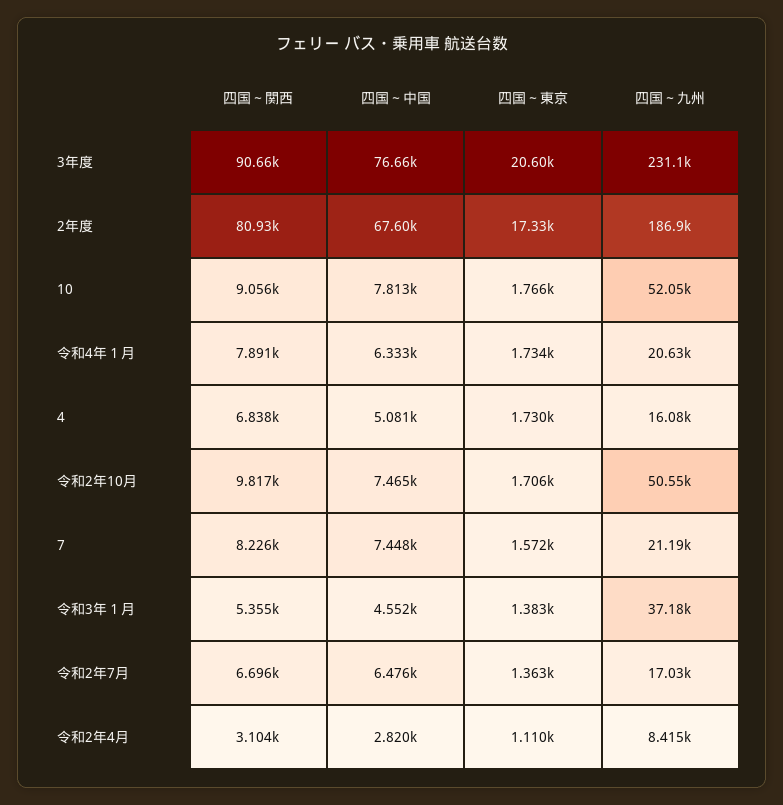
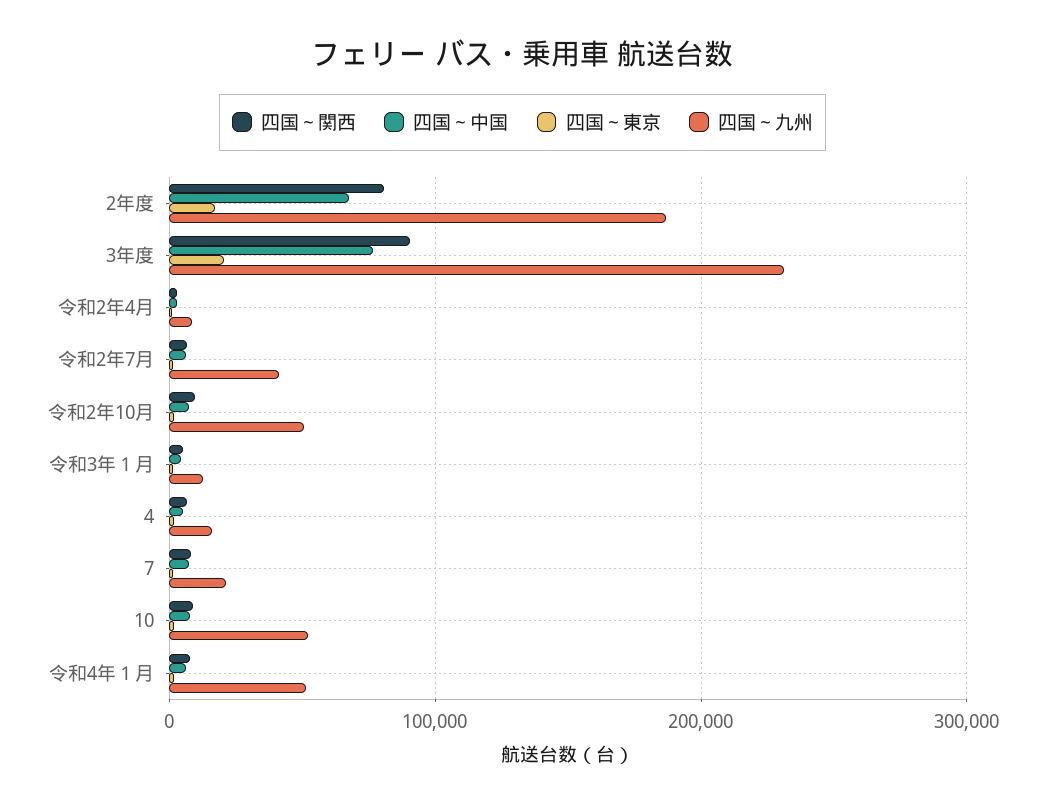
  {
    "四国～関西": {
      "3年度": 90660,
      "2年度": 80930,
      "10": 9056,
      "令和4年１月": 7891,
      "4": 6838,
      "令和2年10月": 9817,
      "7": 8226,
      "令和3年１月": 5355,
      "令和2年7月": 6696,
      "令和2年4月": 3104
    },
    "四国～中国": {
      "3年度": 76660,
      "2年度": 67600,
      "10": 7813,
      "令和4年１月": 6333,
      "4": 5081,
      "令和2年10月": 7465,
      "7": 7448,
      "令和3年１月": 4552,
      "令和2年7月": 6476,
      "令和2年4月": 2820
    },
    "四国～東京": {
      "3年度": 20600,
      "2年度": 17330,
      "10": 1766,
      "令和4年１月": 1734,
      "4": 1730,
      "令和2年10月": 1706,
      "7": 1572,
      "令和3年１月": 1383,
      "令和2年7月": 1363,
      "令和2年4月": 1110
    },
    "四国～九州": {
      "3年度": 231100,
      "2年度": 186900,
      "10": 52050,
-     "令和4年１月": 20630,
+     "令和4年１月": 50000,
      "4": 16080,
      "令和2年10月": 50550,
      "7": 21190,
-     "令和3年１月": 37180,
+     "令和3年１月": 10000,
-     "令和2年7月": 17030,
+     "令和2年7月": 40000,
      "令和2年4月": 8415
    }
  }

